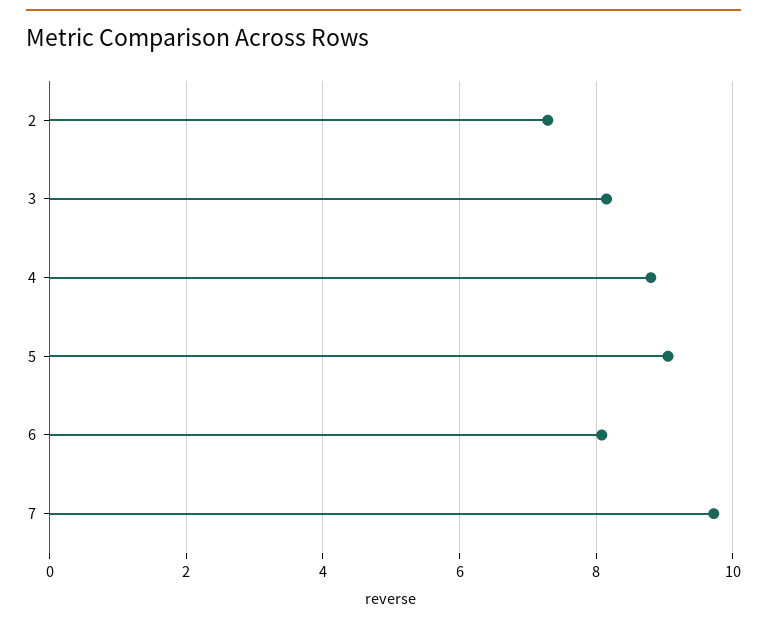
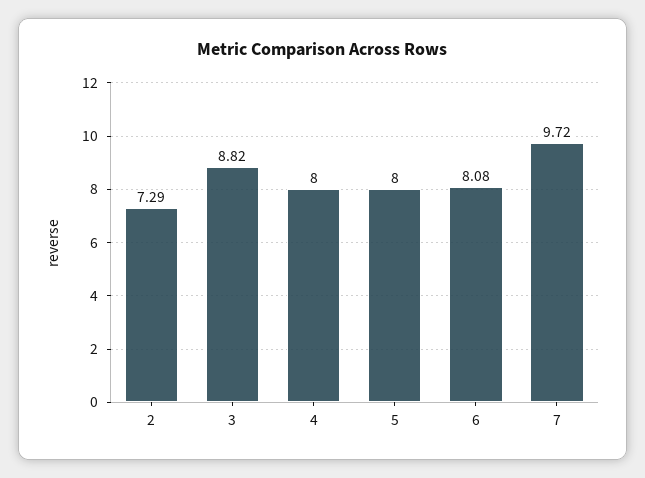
  {
    "2": 7.29,
-   "3": 8.2,
+   "3": 8.82,
-   "4": 8.8,
+   "4": 8,
-   "5": 9,
+   "5": 8,
    "6": 8.08,
    "7": 9.72
  }

